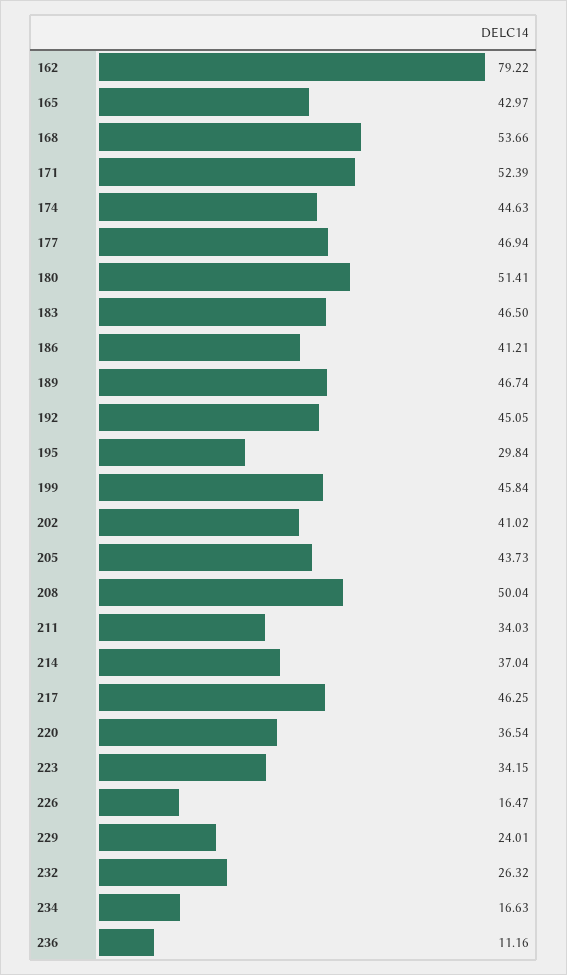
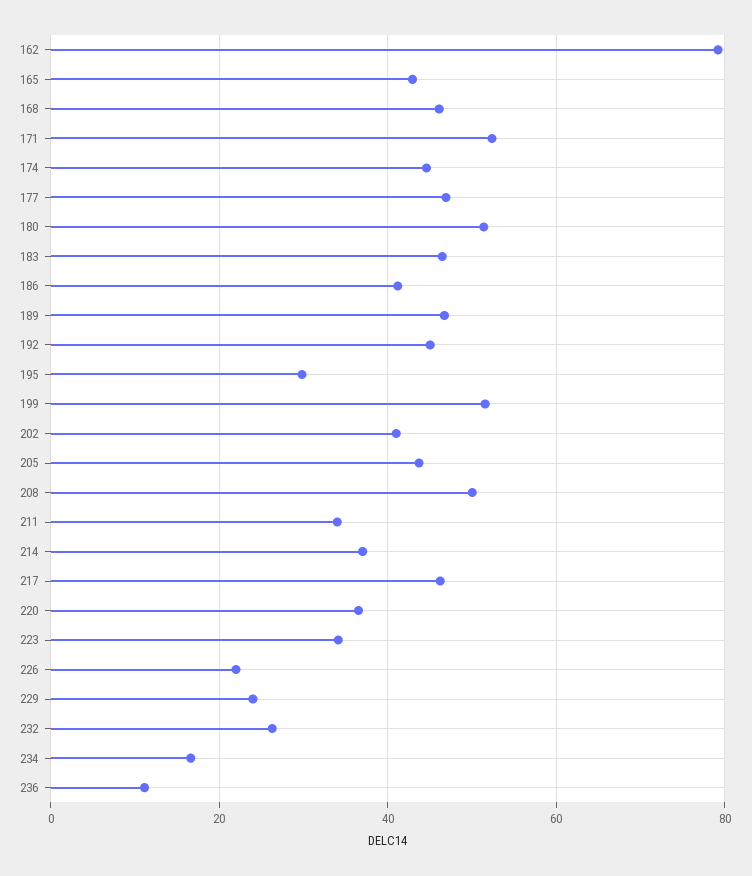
  {
    "162": 79.22,
    "165": 42.97,
-   "168": 53.66,
+   "168": 46,
    "171": 52.39,
    "174": 44.63,
    "177": 46.94,
    "180": 51.41,
    "183": 46.5,
    "186": 41.21,
    "189": 46.74,
    "192": 45.05,
    "195": 29.84,
-   "199": 45.84,
+   "199": 52,
    "202": 41.02,
    "205": 43.73,
    "208": 50.04,
    "211": 34.03,
    "214": 37.04,
    "217": 46.25,
    "220": 36.54,
    "223": 34.15,
-   "226": 16.47,
+   "226": 22,
    "229": 24.01,
    "232": 26.32,
    "234": 16.63,
    "236": 11.16
  }

